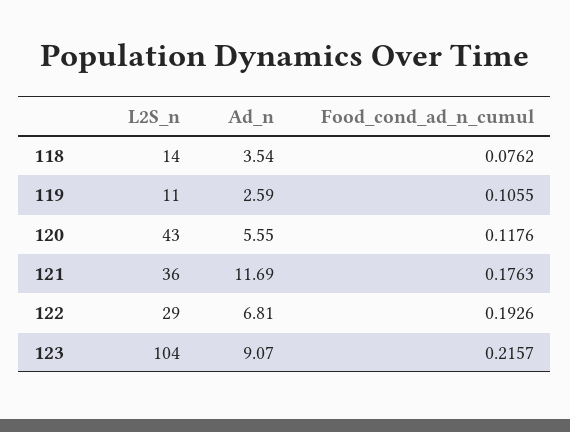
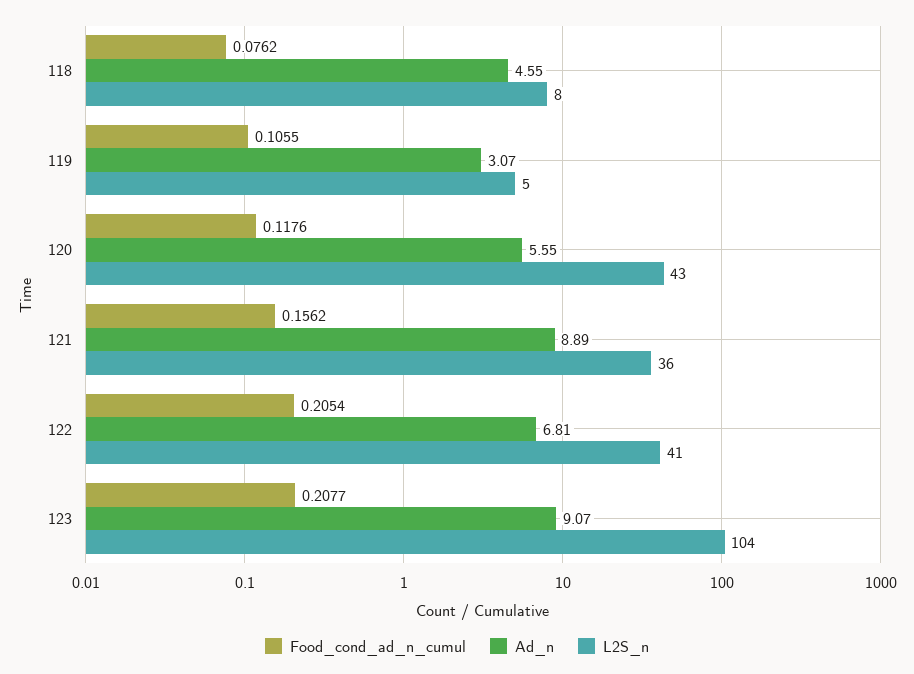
  {
    "L2S_n": {
-     "118": 14,
+     "118": 8,
-     "119": 11,
+     "119": 5,
      "120": 43,
      "121": 36,
-     "122": 29,
+     "122": 41,
      "123": 104
    },
    "Ad_n": {
-     "118": 3.54,
+     "118": 4.55,
-     "119": 2.59,
+     "119": 3.07,
      "120": 5.55,
-     "121": 11.69,
+     "121": 8.89,
      "122": 6.81,
      "123": 9.07
    },
    "Food_cond_ad_n_cumul": {
      "118": 0.0762,
      "119": 0.1055,
      "120": 0.1176,
-     "121": 0.1763,
+     "121": 0.1562,
-     "122": 0.1926,
+     "122": 0.2054,
-     "123": 0.2157
+     "123": 0.2077
    }
  }

